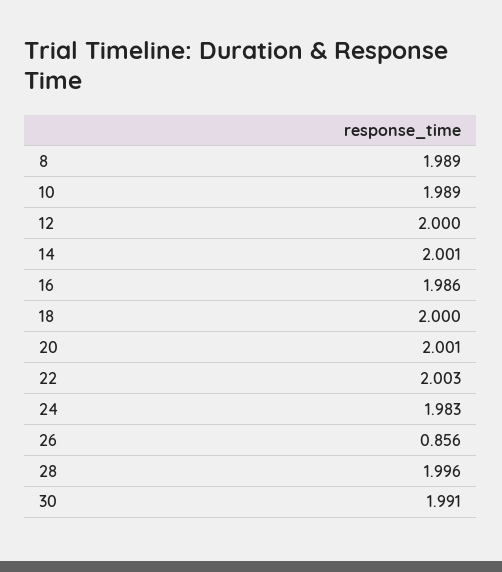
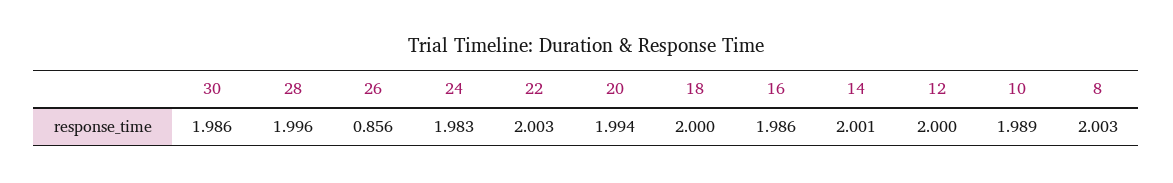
  {
-   "8": 1.989,
+   "8": 2.003,
    "10": 1.989,
    "12": 2,
    "14": 2.001,
    "16": 1.986,
    "18": 2,
-   "20": 2.001,
+   "20": 1.994,
    "22": 2.003,
    "24": 1.983,
    "26": 0.856,
    "28": 1.996,
-   "30": 1.991
+   "30": 1.986
  }

